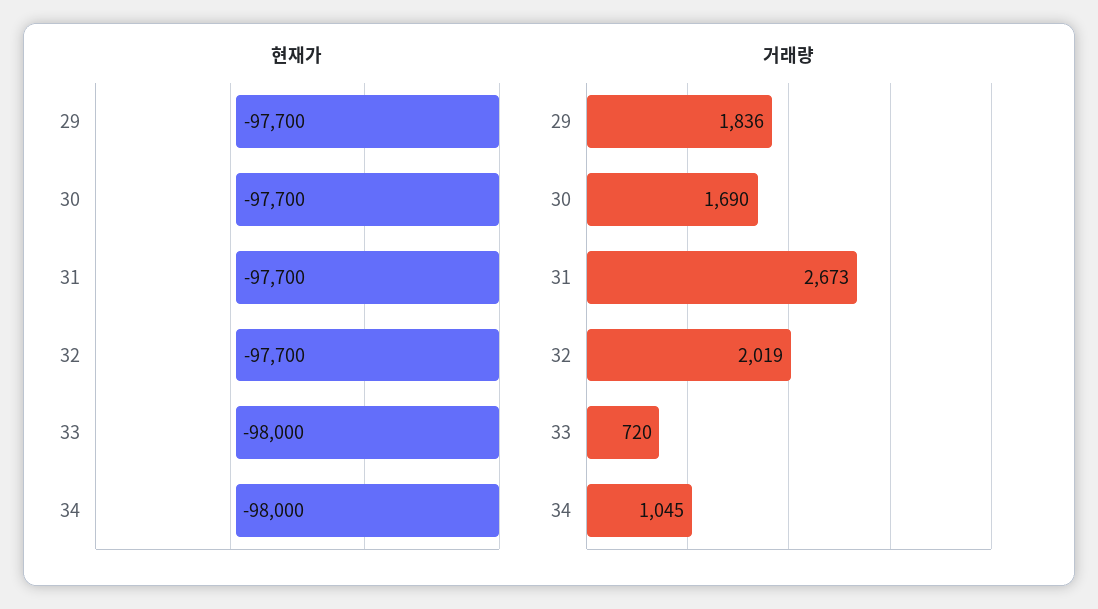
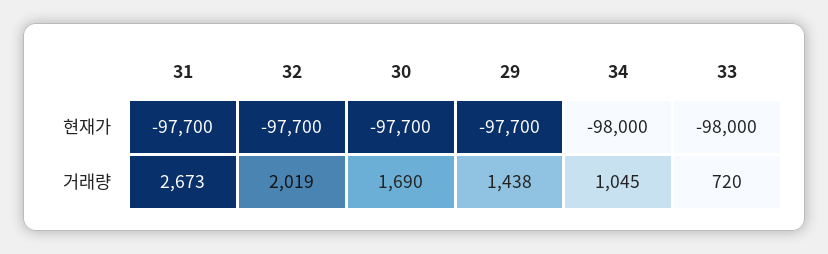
  {
    "현재가": {
      "29": -97700,
      "30": -97700,
      "31": -97700,
      "32": -97700,
      "33": -98000,
      "34": -98000
    },
    "거래량": {
-     "29": 1836,
+     "29": 1438,
      "30": 1690,
      "31": 2673,
      "32": 2019,
      "33": 720,
      "34": 1045
    }
  }

